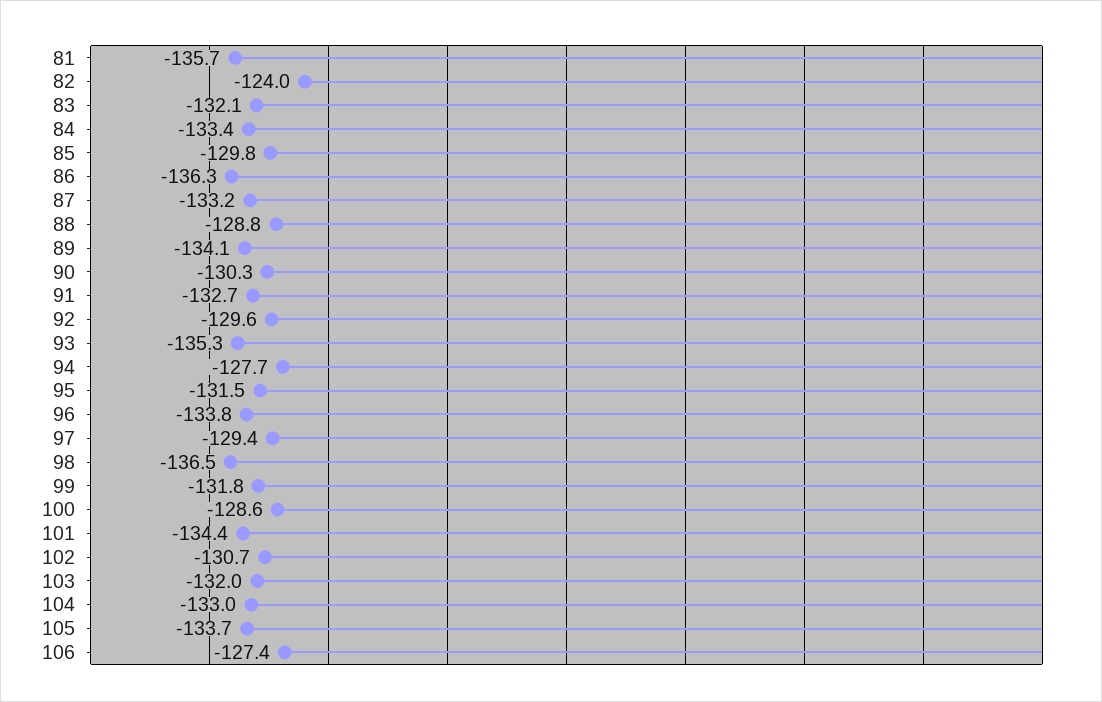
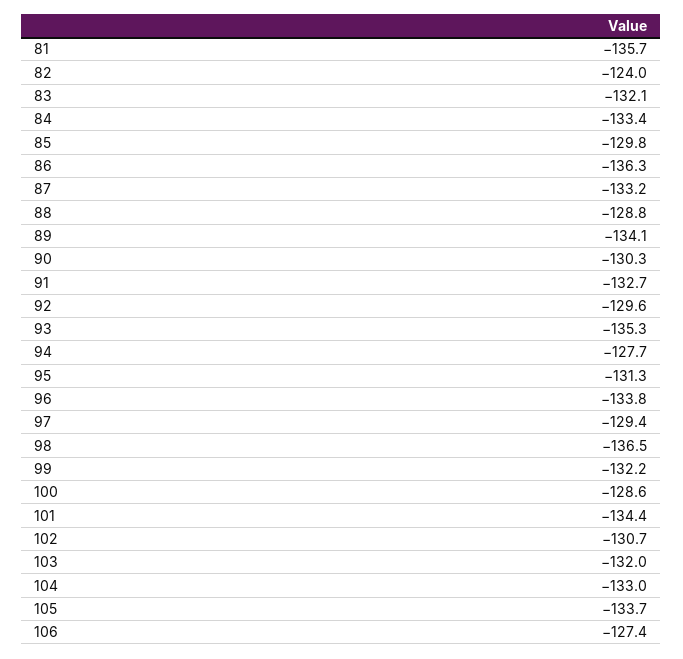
  {
    "81": -135.7,
    "82": -124,
    "83": -132.1,
    "84": -133.4,
    "85": -129.8,
    "86": -136.3,
    "87": -133.2,
    "88": -128.8,
    "89": -134.1,
    "90": -130.3,
    "91": -132.7,
    "92": -129.6,
    "93": -135.3,
    "94": -127.7,
-   "95": -131.5,
+   "95": -131.3,
    "96": -133.8,
    "97": -129.4,
    "98": -136.5,
-   "99": -131.8,
+   "99": -132.2,
    "100": -128.6,
    "101": -134.4,
    "102": -130.7,
    "103": -132,
    "104": -133,
    "105": -133.7,
    "106": -127.4
  }

